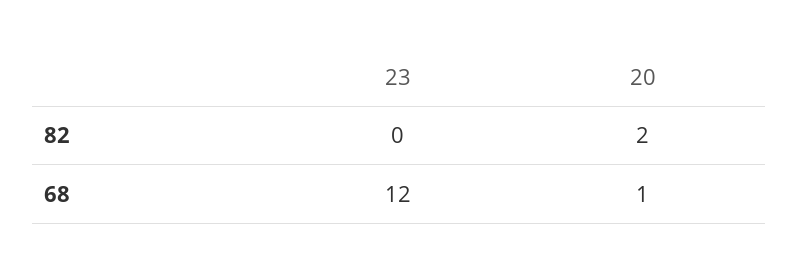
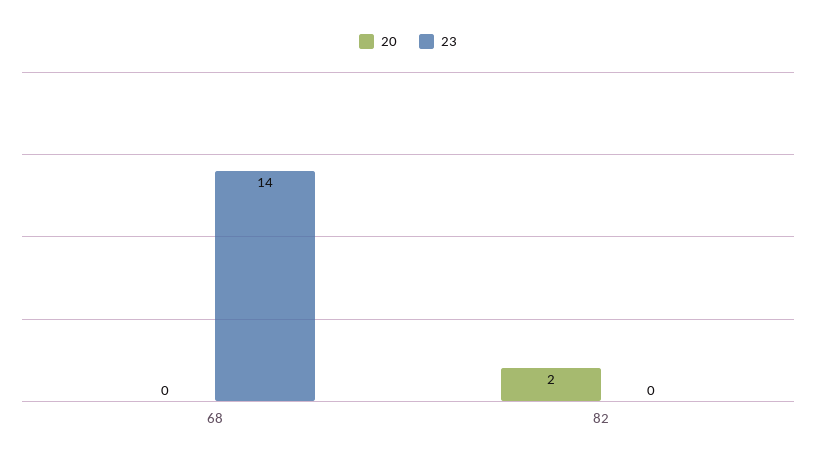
  {
    "23": {
      "82": 0,
-     "68": 12
+     "68": 14
    },
    "20": {
      "82": 2,
-     "68": 1
+     "68": 0
    }
  }

